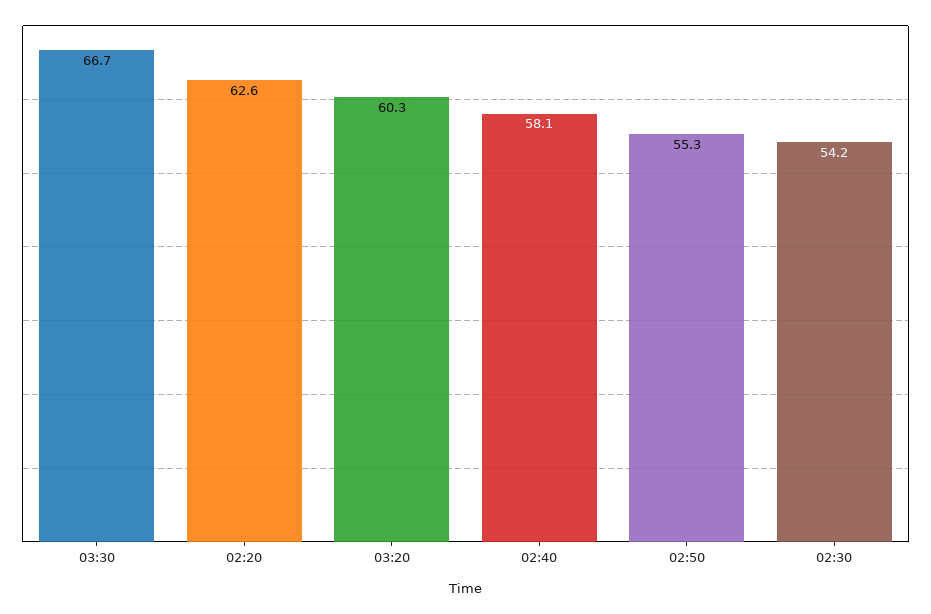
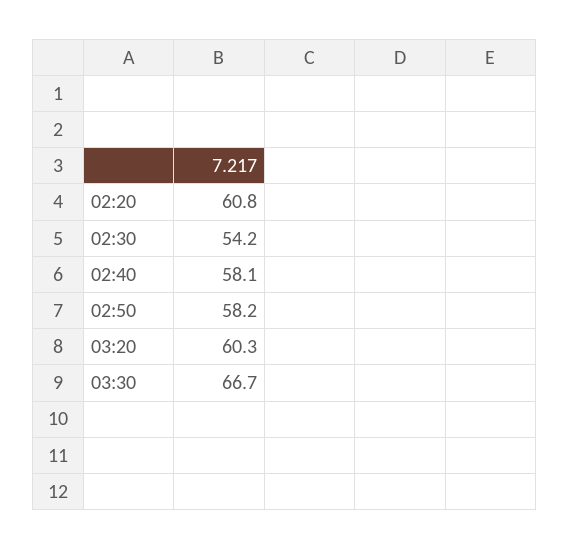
  {
    "03:30": 66.7,
-   "02:20": 62.6,
+   "02:20": 60.8,
    "03:20": 60.3,
    "02:40": 58.1,
-   "02:50": 55.3,
+   "02:50": 58.2,
    "02:30": 54.2
  }

